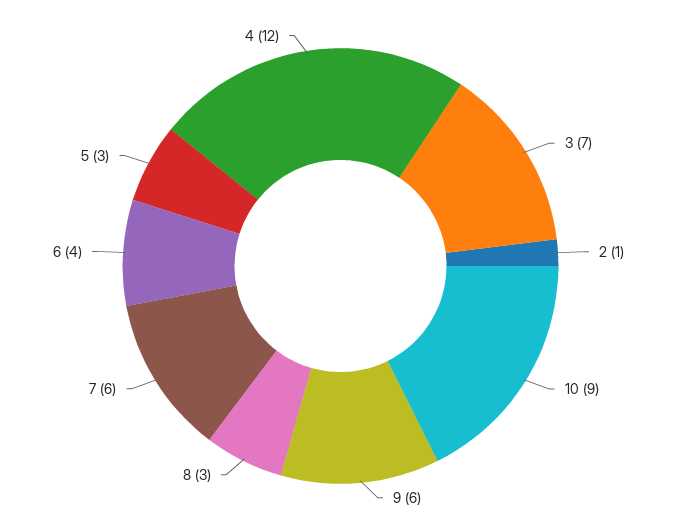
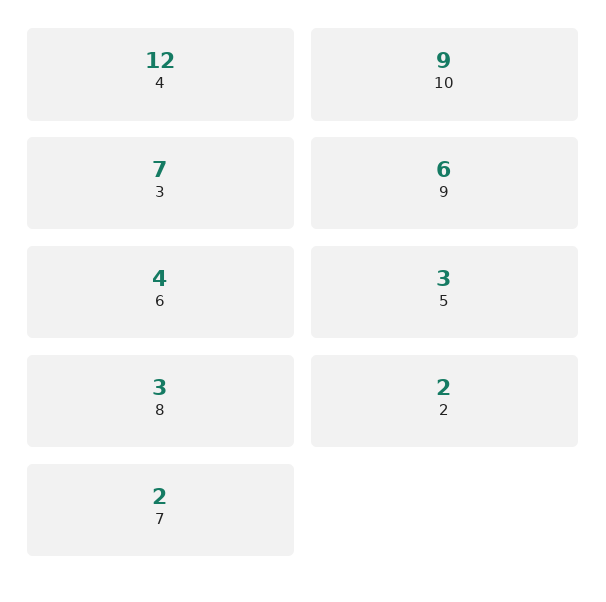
  {
    "3": 7,
-   "2": 1,
+   "2": 2,
    "10": 9,
    "9": 6,
    "8": 3,
-   "7": 6,
+   "7": 2,
    "6": 4,
    "5": 3,
    "4": 12
  }

